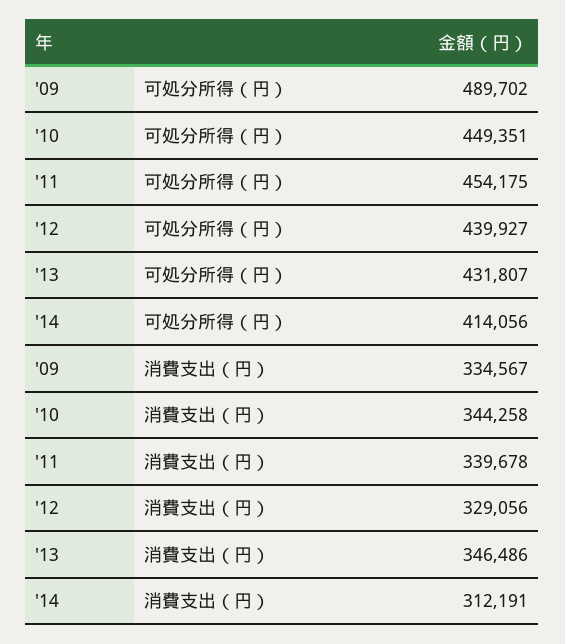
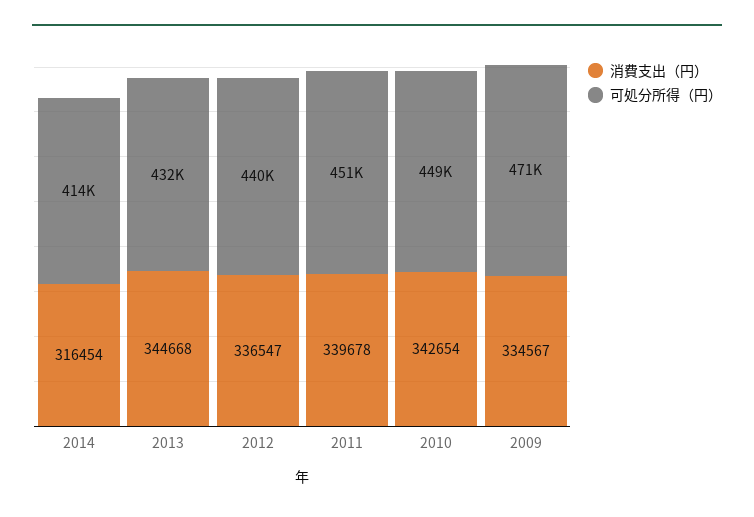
  {
    "可処分所得（円）": {
-     "'09": 489702,
+     "'09": 471000,
      "'10": 449351,
-     "'11": 454175,
+     "'11": 451000,
      "'12": 439927,
      "'13": 431807,
      "'14": 414056
    },
    "消費支出（円）": {
      "'09": 334567,
-     "'10": 344258,
+     "'10": 342654,
      "'11": 339678,
-     "'12": 329056,
+     "'12": 336547,
-     "'13": 346486,
+     "'13": 344668,
-     "'14": 312191
+     "'14": 316454
    }
  }

